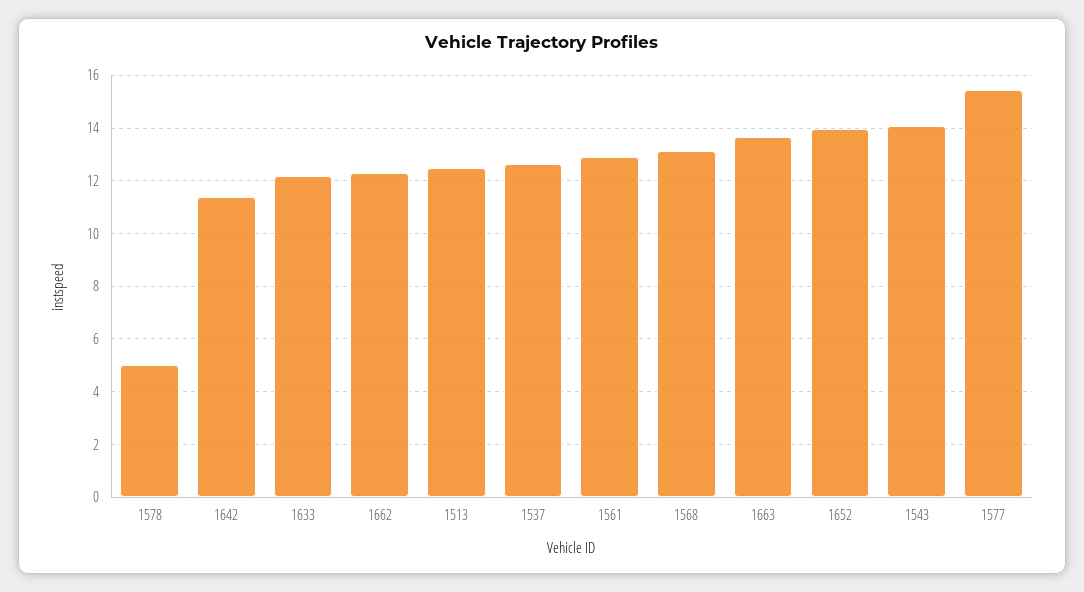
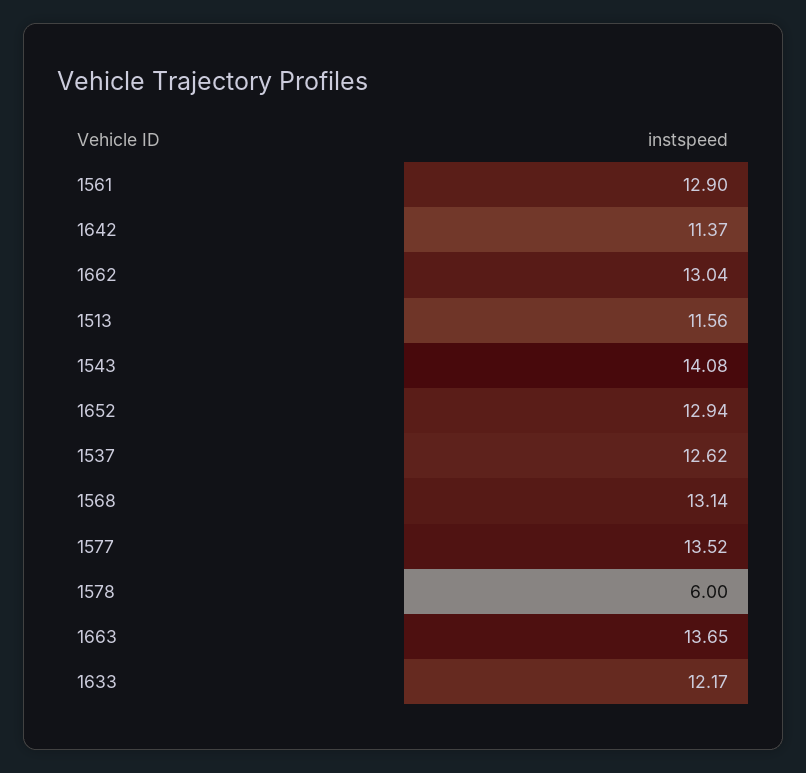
  {
-   "1578": 5,
+   "1578": 6,
    "1642": 11.37,
    "1633": 12.17,
-   "1662": 12.25,
+   "1662": 13.04,
-   "1513": 12.5,
+   "1513": 11.56,
    "1537": 12.62,
    "1561": 12.9,
    "1568": 13.14,
    "1663": 13.65,
-   "1652": 14,
+   "1652": 12.94,
    "1543": 14.08,
-   "1577": 15.5
+   "1577": 13.52
  }

